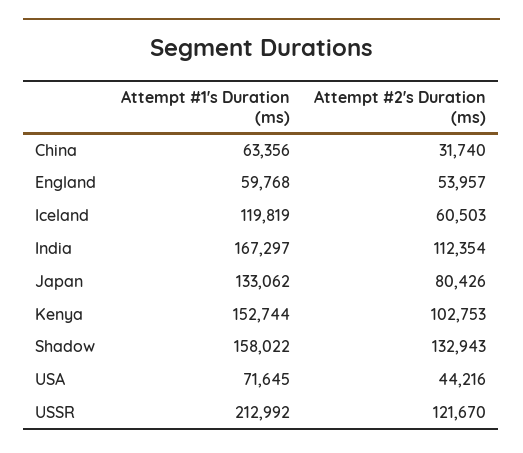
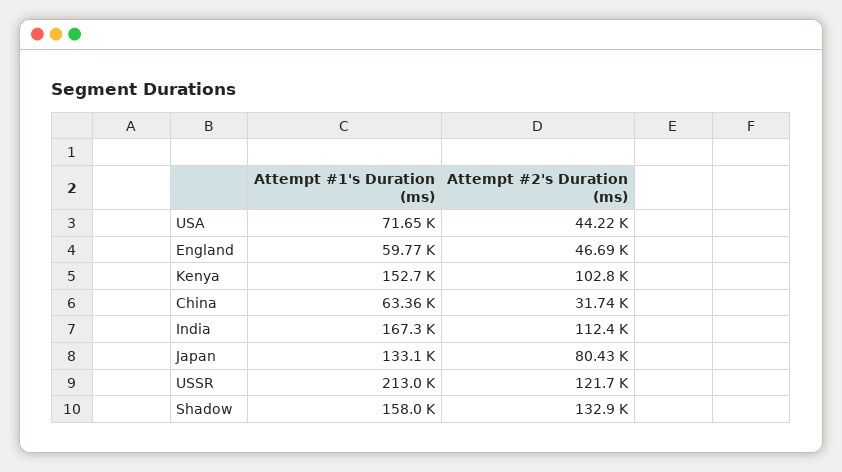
  {
    "Attempt #1's Duration (ms)": {
      "China": 63356,
      "England": 59768,
-     "Iceland": 119819,
      "India": 167297,
      "Japan": 133062,
      "Kenya": 152744,
      "Shadow": 158022,
      "USA": 71645,
      "USSR": 212992
    },
    "Attempt #2's Duration (ms)": {
      "China": 31740,
-     "England": 53957,
+     "England": 46690,
-     "Iceland": 60503,
      "India": 112354,
      "Japan": 80426,
      "Kenya": 102753,
      "Shadow": 132943,
      "USA": 44216,
      "USSR": 121670
    }
  }

